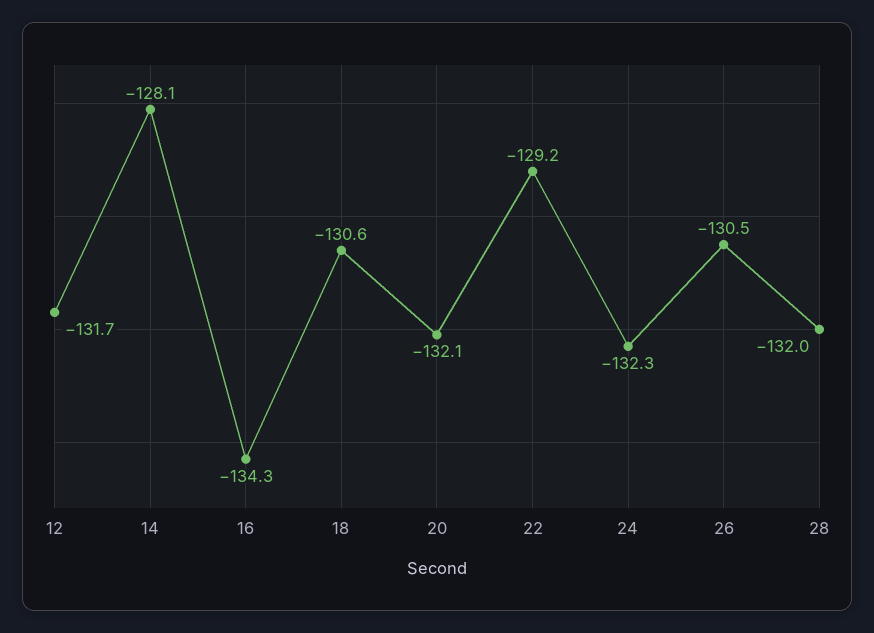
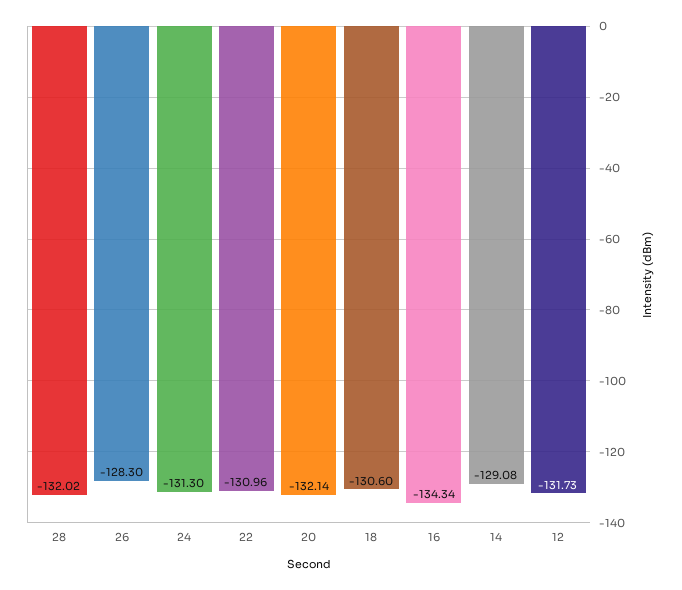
  {
    "12": -131.73,
-   "14": -128.1,
+   "14": -129.08,
    "16": -134.34,
    "18": -130.6,
    "20": -132.14,
-   "22": -129.2,
+   "22": -130.96,
-   "24": -132.3,
+   "24": -131.3,
-   "26": -130.5,
+   "26": -128.3,
    "28": -132.02
  }

